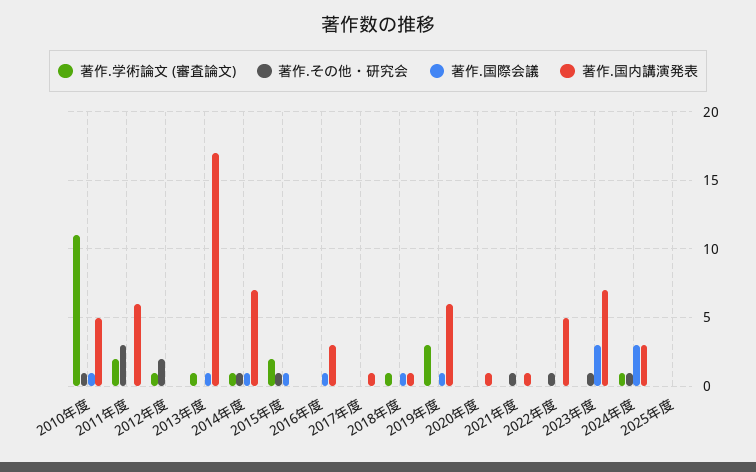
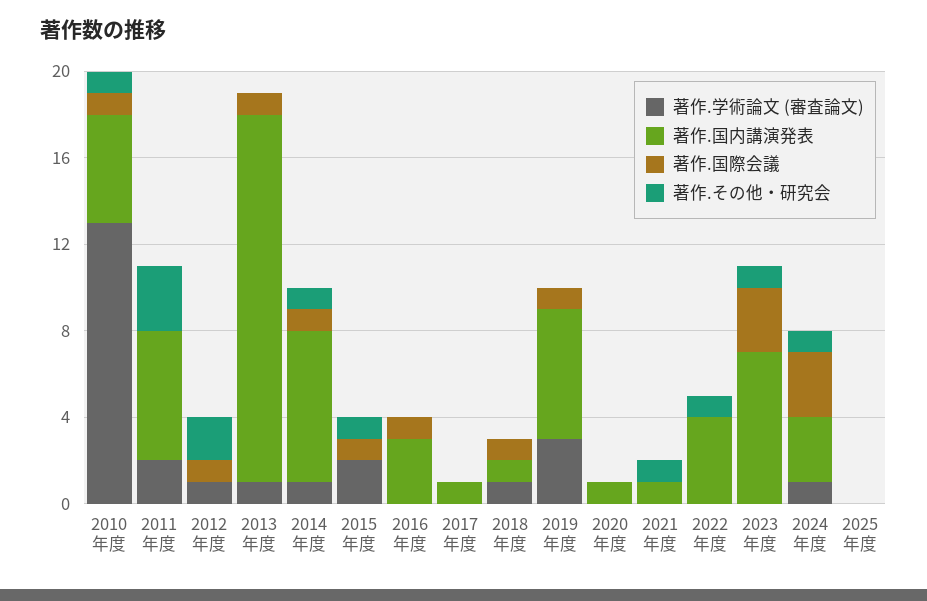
  {
    "著作.学術論文 (審査論文)": {
-     "2010年度": 11,
+     "2010年度": 13,
      "2011年度": 2,
      "2012年度": 1,
      "2013年度": 1,
      "2014年度": 1,
      "2015年度": 2,
      "2016年度": 0,
      "2017年度": 0,
      "2018年度": 1,
      "2019年度": 3,
      "2020年度": 0,
      "2021年度": 0,
      "2022年度": 0,
      "2023年度": 0,
      "2024年度": 1,
      "2025年度": 0
    },
    "著作.その他・研究会": {
      "2010年度": 1,
      "2011年度": 3,
      "2012年度": 2,
      "2013年度": 0,
      "2014年度": 1,
      "2015年度": 1,
      "2016年度": 0,
      "2017年度": 0,
      "2018年度": 0,
      "2019年度": 0,
      "2020年度": 0,
      "2021年度": 1,
      "2022年度": 1,
      "2023年度": 1,
      "2024年度": 1,
      "2025年度": 0
    },
    "著作.国際会議": {
      "2010年度": 1,
      "2011年度": 0,
-     "2012年度": 0,
+     "2012年度": 1,
      "2013年度": 1,
      "2014年度": 1,
      "2015年度": 1,
      "2016年度": 1,
      "2017年度": 0,
      "2018年度": 1,
      "2019年度": 1,
      "2020年度": 0,
      "2021年度": 0,
      "2022年度": 0,
      "2023年度": 3,
      "2024年度": 3,
      "2025年度": 0
    },
    "著作.国内講演発表": {
      "2010年度": 5,
      "2011年度": 6,
      "2012年度": 0,
      "2013年度": 17,
      "2014年度": 7,
      "2015年度": 0,
      "2016年度": 3,
      "2017年度": 1,
      "2018年度": 1,
      "2019年度": 6,
      "2020年度": 1,
      "2021年度": 1,
-     "2022年度": 5,
+     "2022年度": 4,
      "2023年度": 7,
      "2024年度": 3,
      "2025年度": 0
    }
  }

